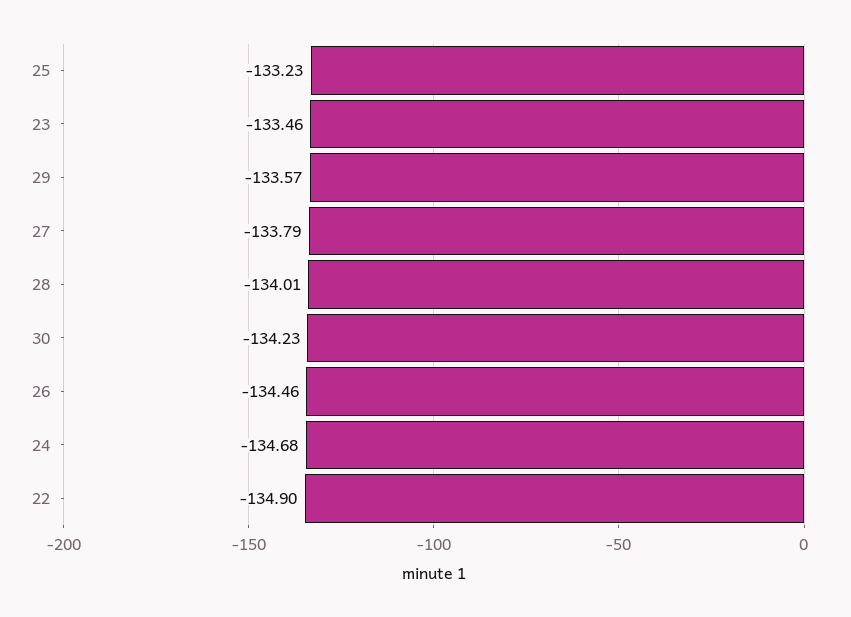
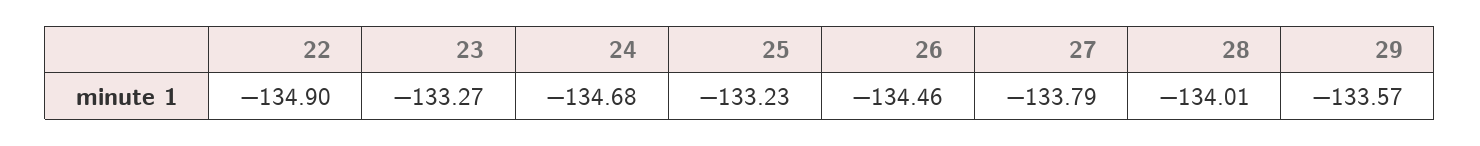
  {
    "25": -133.23,
-   "23": -133.46,
+   "23": -133.27,
    "29": -133.57,
    "27": -133.79,
    "28": -134.01,
-   "30": -134.23,
    "26": -134.46,
    "24": -134.68,
    "22": -134.9
  }

